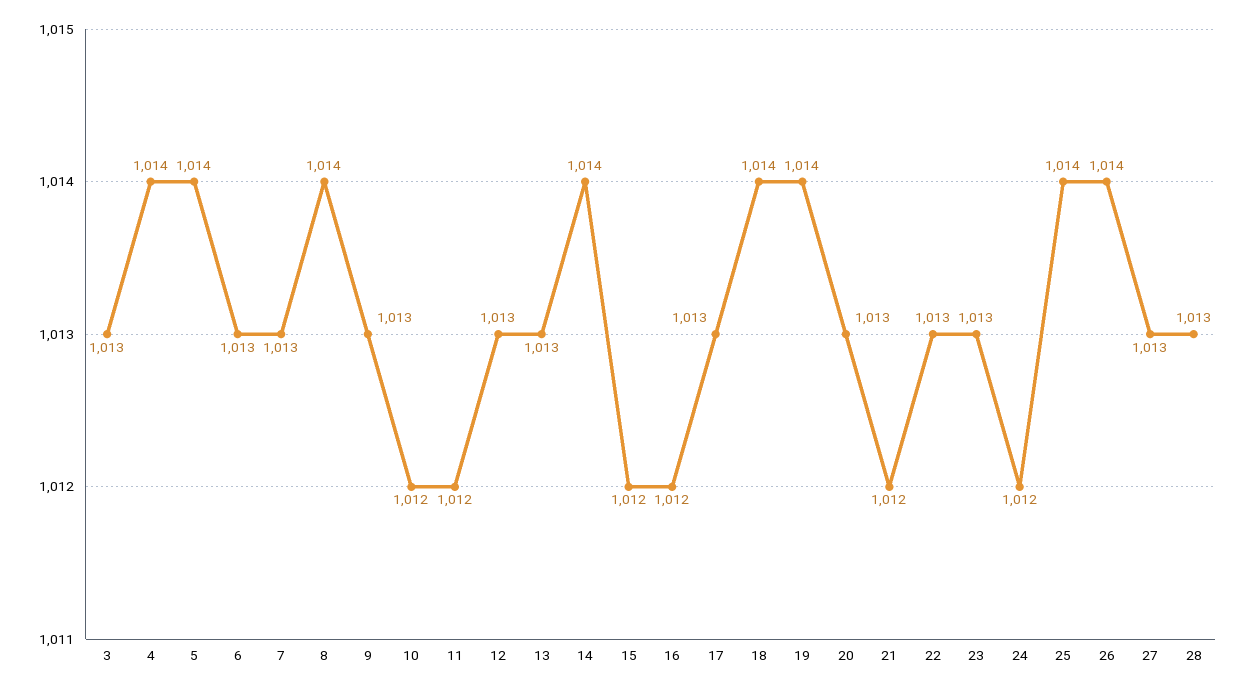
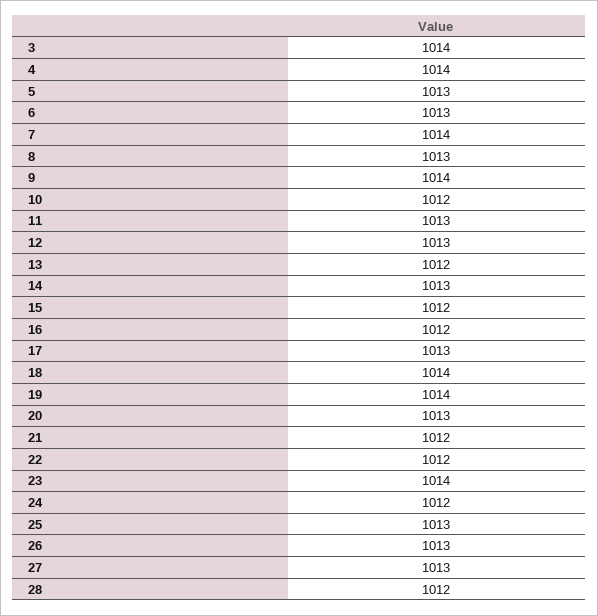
  {
-   "3": 1013,
+   "3": 1014,
    "4": 1014,
-   "5": 1014,
+   "5": 1013,
    "6": 1013,
-   "7": 1013,
+   "7": 1014,
-   "8": 1014,
+   "8": 1013,
-   "9": 1013,
+   "9": 1014,
    "10": 1012,
-   "11": 1012,
+   "11": 1013,
    "12": 1013,
-   "13": 1013,
+   "13": 1012,
-   "14": 1014,
+   "14": 1013,
    "15": 1012,
    "16": 1012,
    "17": 1013,
    "18": 1014,
    "19": 1014,
    "20": 1013,
    "21": 1012,
-   "22": 1013,
+   "22": 1012,
-   "23": 1013,
+   "23": 1014,
    "24": 1012,
-   "25": 1014,
+   "25": 1013,
-   "26": 1014,
+   "26": 1013,
    "27": 1013,
-   "28": 1013
+   "28": 1012
  }

